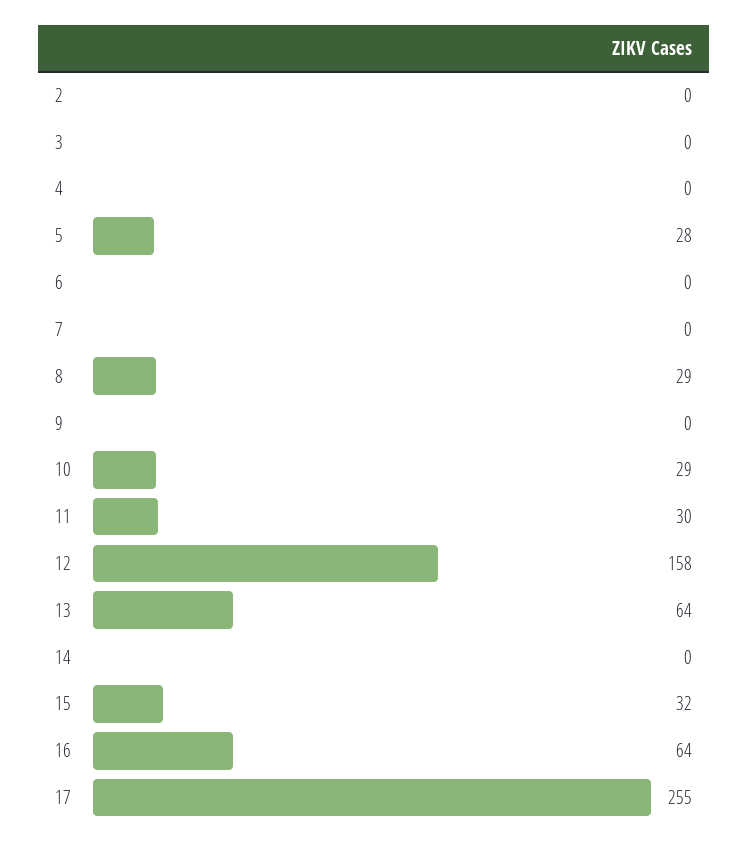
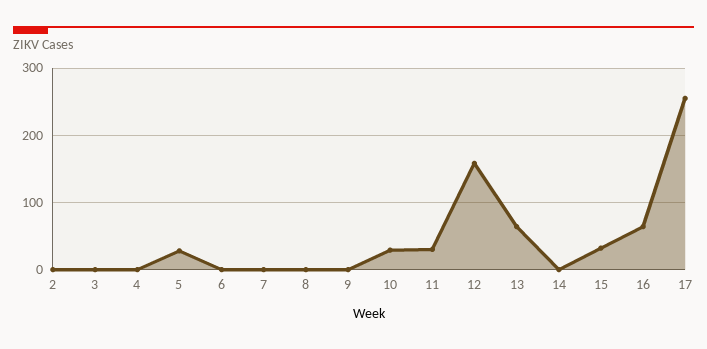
  {
    "2": 0,
    "3": 0,
    "4": 0,
    "5": 28,
    "6": 0,
    "7": 0,
-   "8": 29,
+   "8": 0,
    "9": 0,
    "10": 29,
    "11": 30,
    "12": 158,
    "13": 64,
    "14": 0,
    "15": 32,
    "16": 64,
    "17": 255
  }

